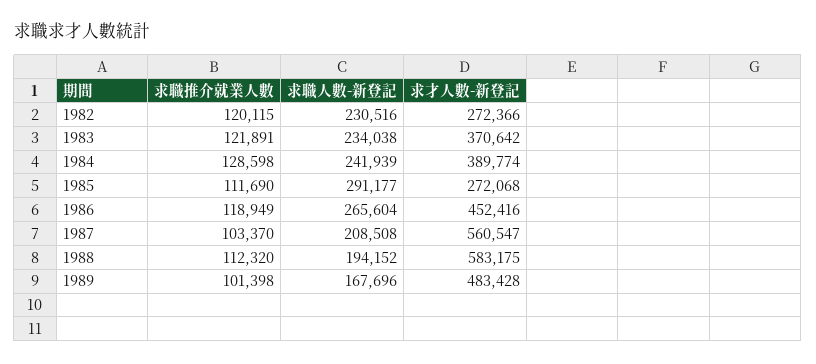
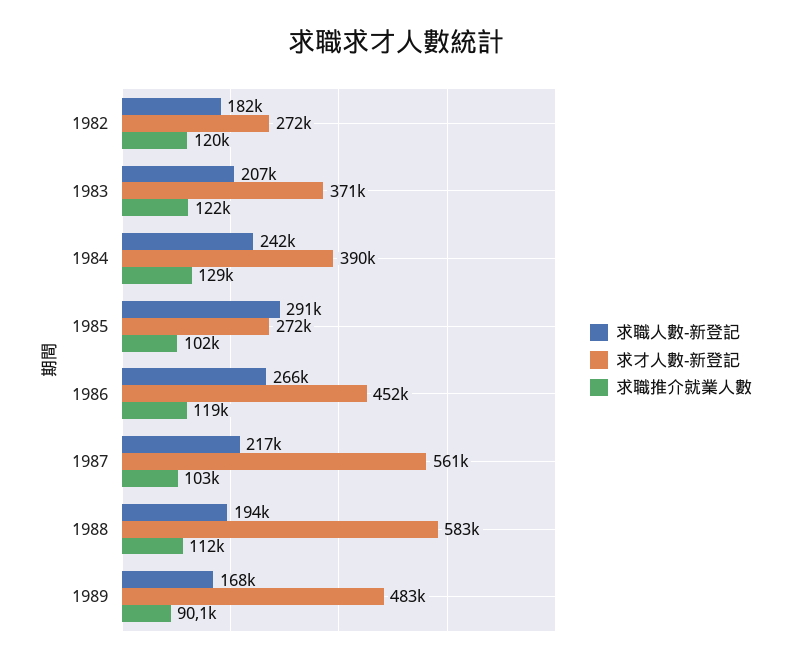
  {
    "求職推介就業人數": {
      "1982": 120115,
      "1983": 121891,
      "1984": 128598,
-     "1985": 111690,
+     "1985": 102000,
      "1986": 118949,
      "1987": 103370,
      "1988": 112320,
-     "1989": 101398
+     "1989": 90100
    },
    "求職人數-新登記": {
-     "1982": 230516,
+     "1982": 182000,
-     "1983": 234038,
+     "1983": 207000,
      "1984": 241939,
      "1985": 291177,
      "1986": 265604,
-     "1987": 208508,
+     "1987": 217000,
      "1988": 194152,
      "1989": 167696
    },
    "求才人數-新登記": {
      "1982": 272366,
      "1983": 370642,
      "1984": 389774,
      "1985": 272068,
      "1986": 452416,
      "1987": 560547,
      "1988": 583175,
      "1989": 483428
    }
  }

